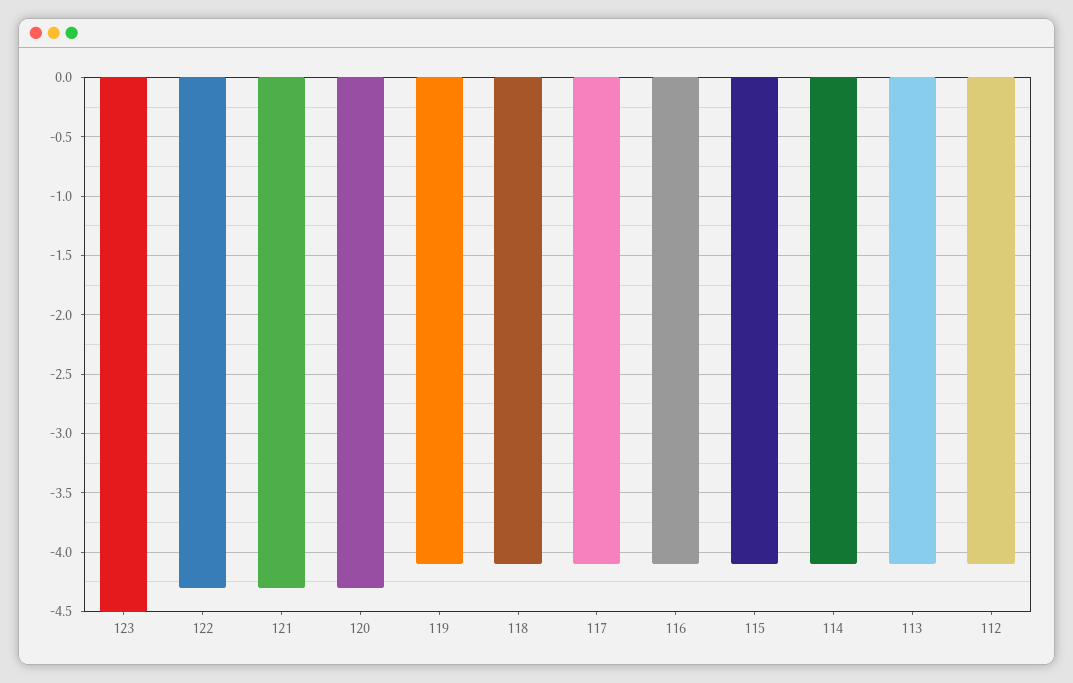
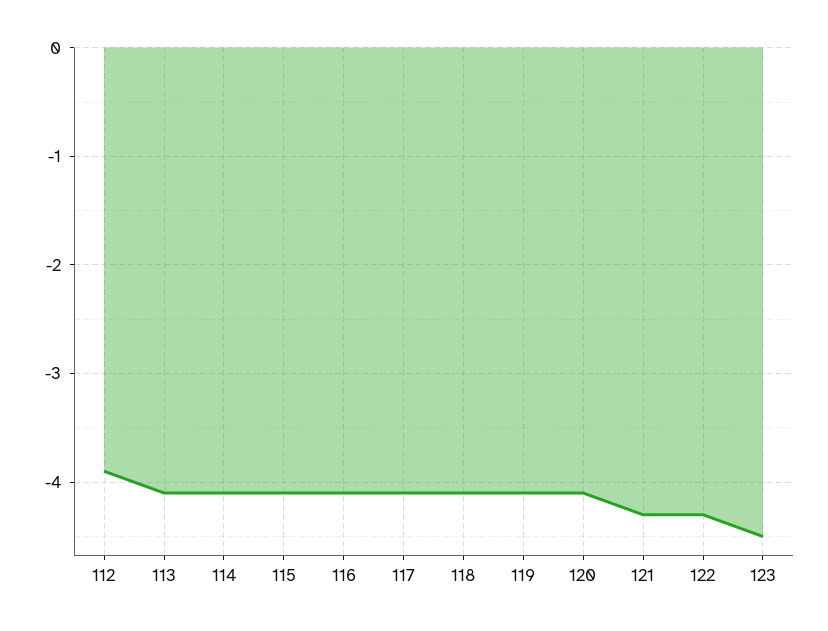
  {
    "123": -4.5,
    "122": -4.3,
    "121": -4.3,
-   "120": -4.3,
+   "120": -4.1,
    "119": -4.1,
    "118": -4.1,
    "117": -4.1,
    "116": -4.1,
    "115": -4.1,
    "114": -4.1,
    "113": -4.1,
-   "112": -4.1
+   "112": -3.9
  }

